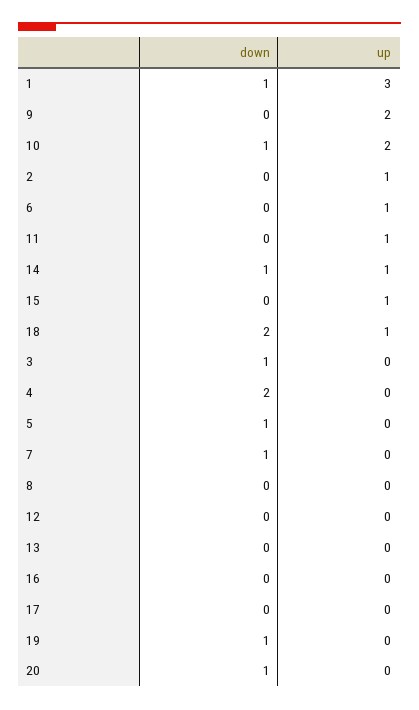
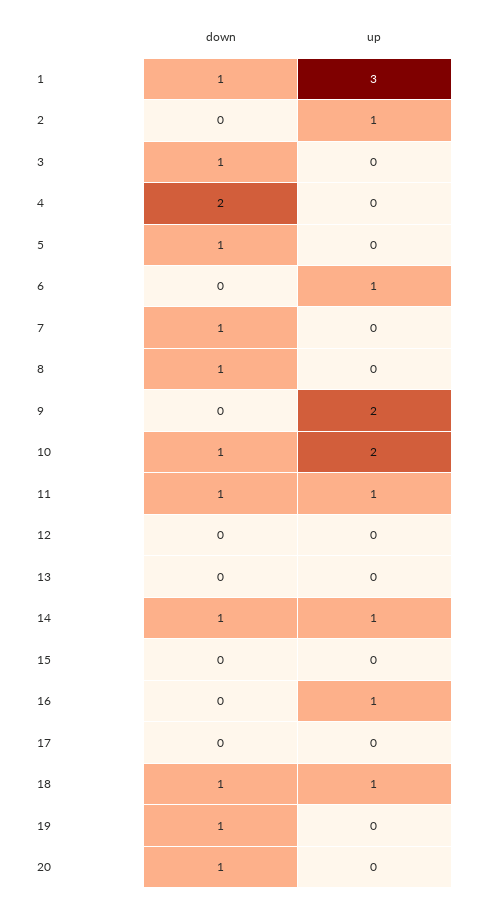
  {
    "down": {
      "1": 1,
      "9": 0,
      "10": 1,
      "2": 0,
      "6": 0,
-     "11": 0,
+     "11": 1,
      "14": 1,
      "15": 0,
-     "18": 2,
+     "18": 1,
      "3": 1,
      "4": 2,
      "5": 1,
      "7": 1,
-     "8": 0,
+     "8": 1,
      "12": 0,
      "13": 0,
      "16": 0,
      "17": 0,
      "19": 1,
      "20": 1
    },
    "up": {
      "1": 3,
      "9": 2,
      "10": 2,
      "2": 1,
      "6": 1,
      "11": 1,
      "14": 1,
-     "15": 1,
+     "15": 0,
      "18": 1,
      "3": 0,
      "4": 0,
      "5": 0,
      "7": 0,
      "8": 0,
      "12": 0,
      "13": 0,
-     "16": 0,
+     "16": 1,
      "17": 0,
      "19": 0,
      "20": 0
    }
  }

